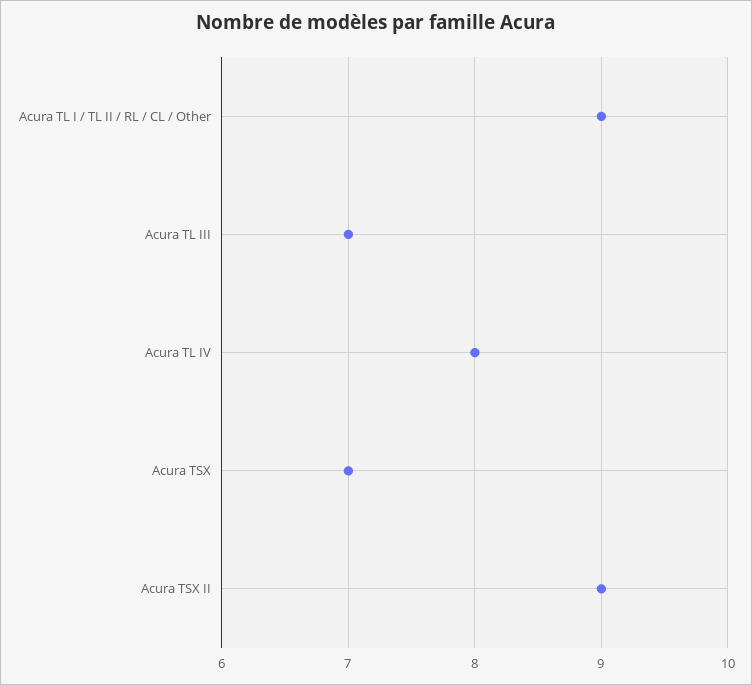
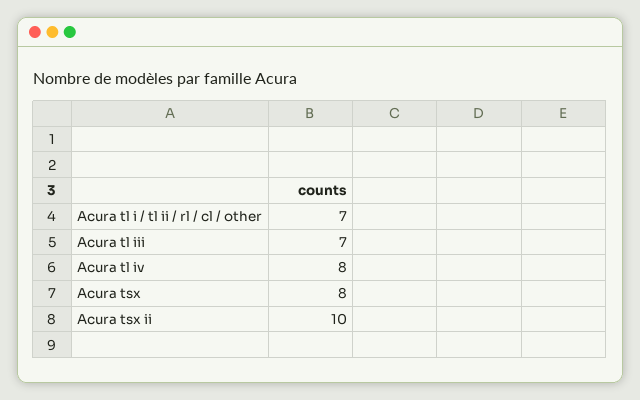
  {
-   "Acura TL I / TL II / RL / CL / Other": 9,
+   "Acura TL I / TL II / RL / CL / Other": 7,
    "Acura TL III": 7,
    "Acura TL IV": 8,
-   "Acura TSX": 7,
+   "Acura TSX": 8,
-   "Acura TSX II": 9
+   "Acura TSX II": 10
  }

